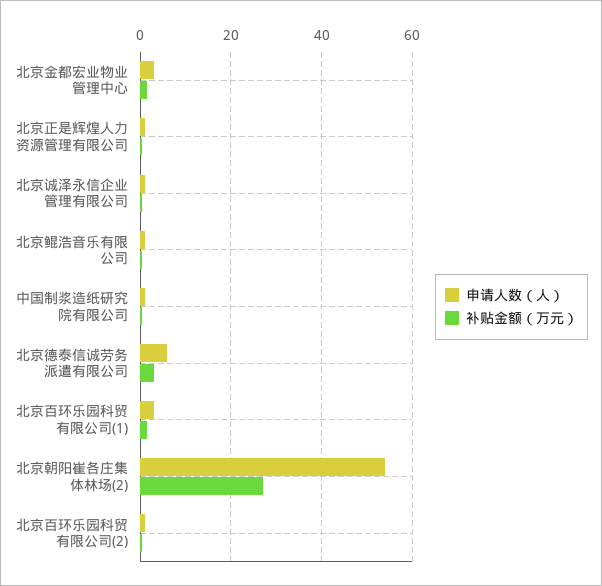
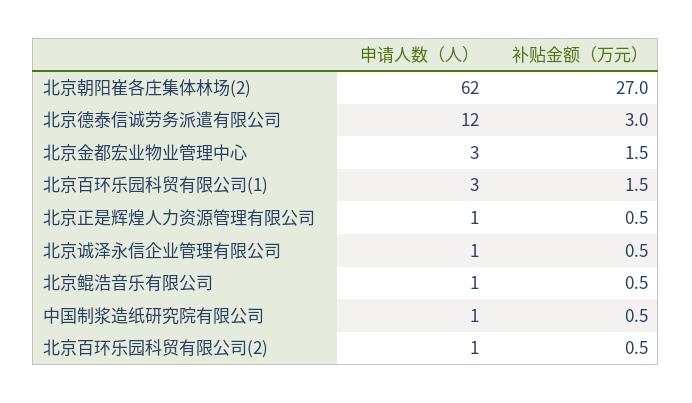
  {
    "申请人数（人）": {
      "北京金都宏业物业管理中心": 3,
      "北京正是辉煌人力资源管理有限公司": 1,
      "北京诚泽永信企业管理有限公司": 1,
      "北京鲲浩音乐有限公司": 1,
      "中国制浆造纸研究院有限公司": 1,
-     "北京德泰信诚劳务派遣有限公司": 6,
+     "北京德泰信诚劳务派遣有限公司": 12,
      "北京百环乐园科贸有限公司(1)": 3,
-     "北京朝阳崔各庄集体林场(2)": 54,
+     "北京朝阳崔各庄集体林场(2)": 62,
      "北京百环乐园科贸有限公司(2)": 1
    },
    "补贴金额（万元）": {
      "北京金都宏业物业管理中心": 1.5,
      "北京正是辉煌人力资源管理有限公司": 0.5,
      "北京诚泽永信企业管理有限公司": 0.5,
      "北京鲲浩音乐有限公司": 0.5,
      "中国制浆造纸研究院有限公司": 0.5,
      "北京德泰信诚劳务派遣有限公司": 3,
      "北京百环乐园科贸有限公司(1)": 1.5,
      "北京朝阳崔各庄集体林场(2)": 27,
      "北京百环乐园科贸有限公司(2)": 0.5
    }
  }

